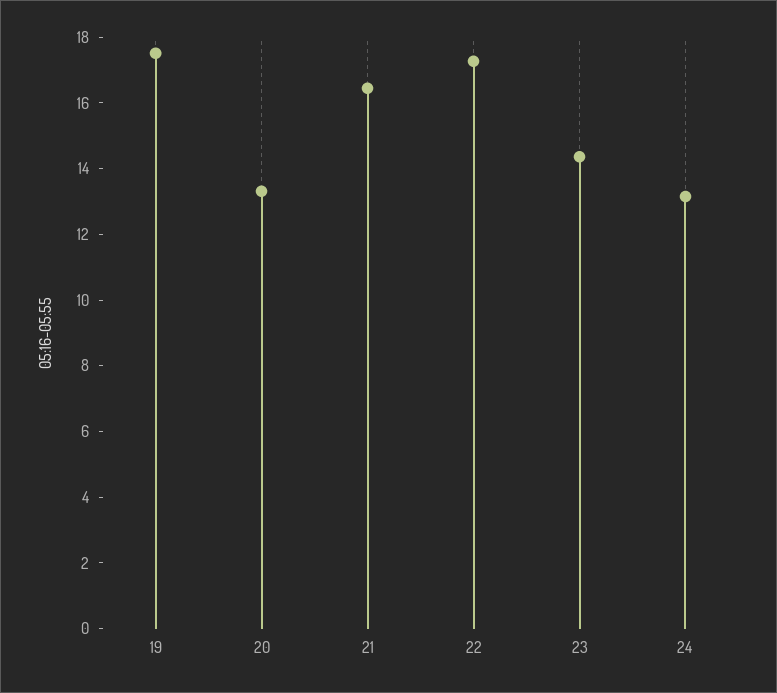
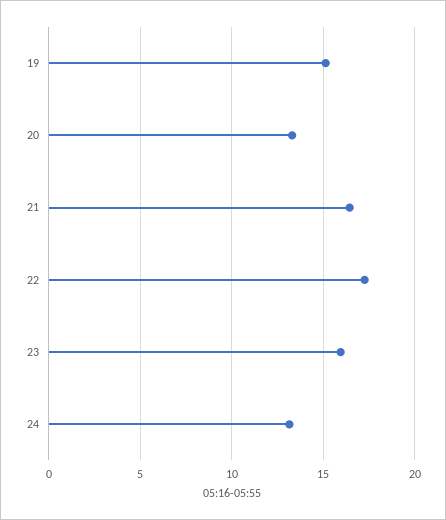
  {
-   "19": 17.5,
+   "19": 15,
    "20": 13.5,
    "21": 16.5,
    "22": 17.5,
-   "23": 14.5,
+   "23": 16,
    "24": 13
  }

